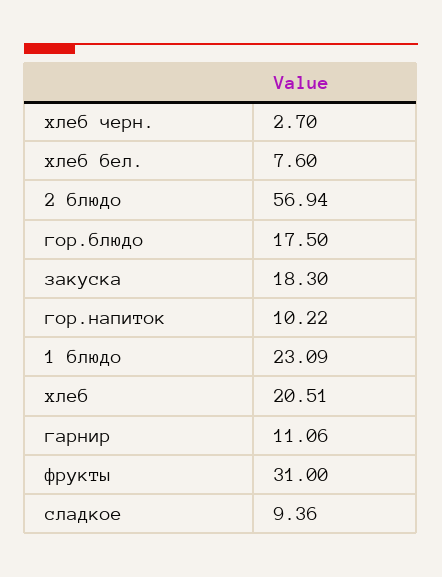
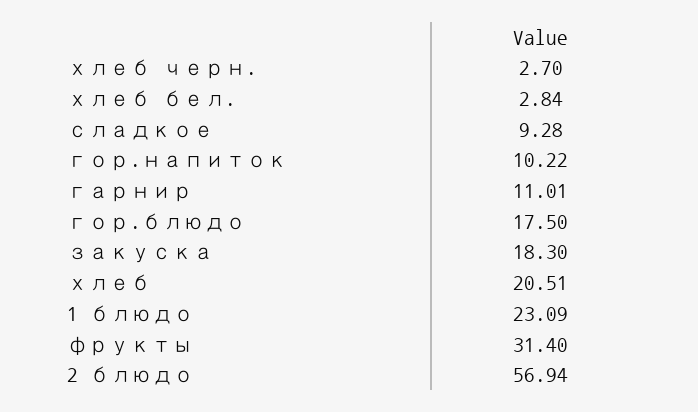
  {
    "хлеб черн.": 2.7,
-   "хлеб бел.": 7.6,
+   "хлеб бел.": 2.84,
    "2 блюдо": 56.94,
    "гор.блюдо": 17.5,
    "закуска": 18.3,
    "гор.напиток": 10.22,
    "1 блюдо": 23.09,
    "хлеб": 20.51,
-   "гарнир": 11.06,
+   "гарнир": 11.01,
-   "фрукты": 31,
+   "фрукты": 31.4,
-   "сладкое": 9.36
+   "сладкое": 9.28
  }

